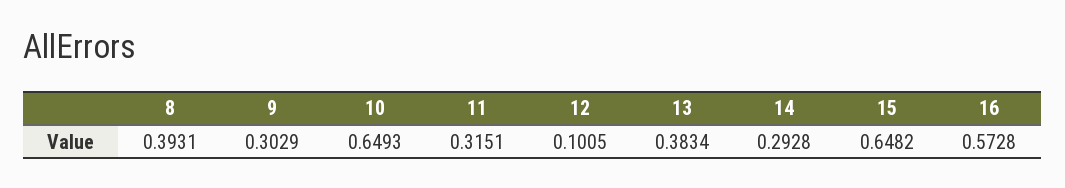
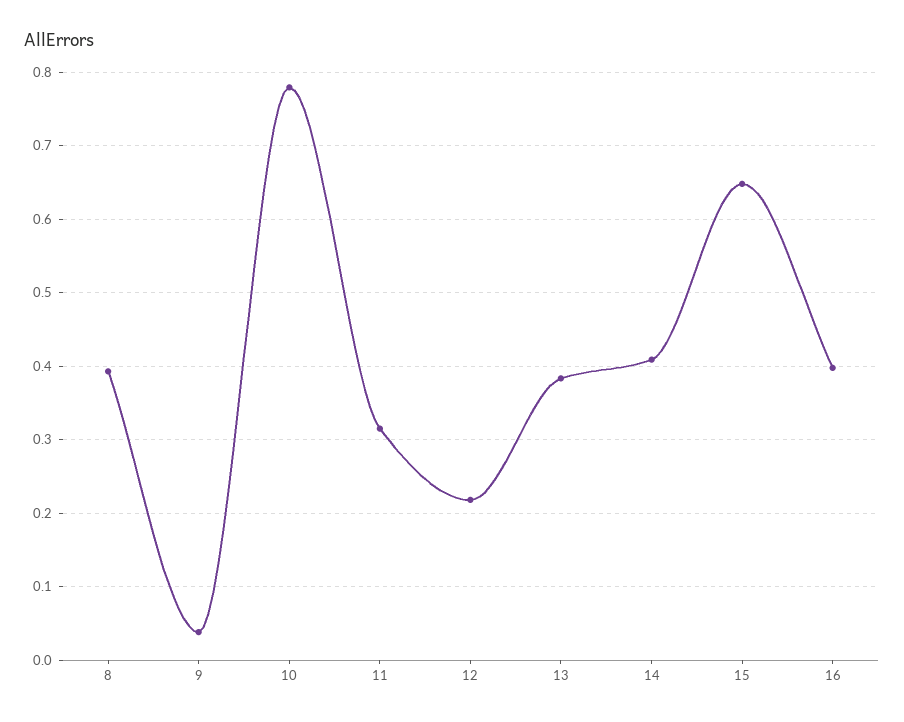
  {
    "8": 0.3931,
-   "9": 0.3029,
+   "9": 0.04,
-   "10": 0.6493,
+   "10": 0.78,
    "11": 0.3151,
-   "12": 0.1005,
+   "12": 0.22,
    "13": 0.3834,
-   "14": 0.2928,
+   "14": 0.41,
    "15": 0.6482,
-   "16": 0.5728
+   "16": 0.4
  }

